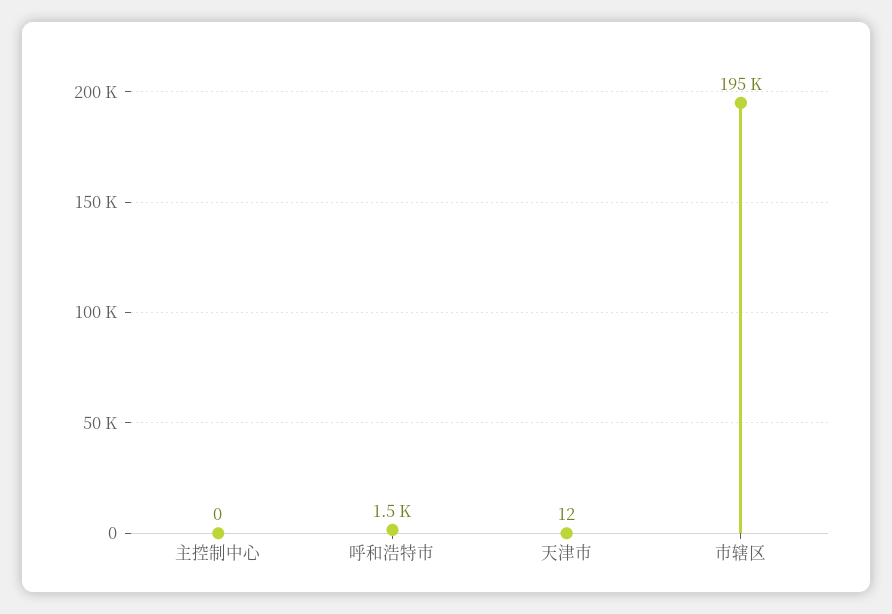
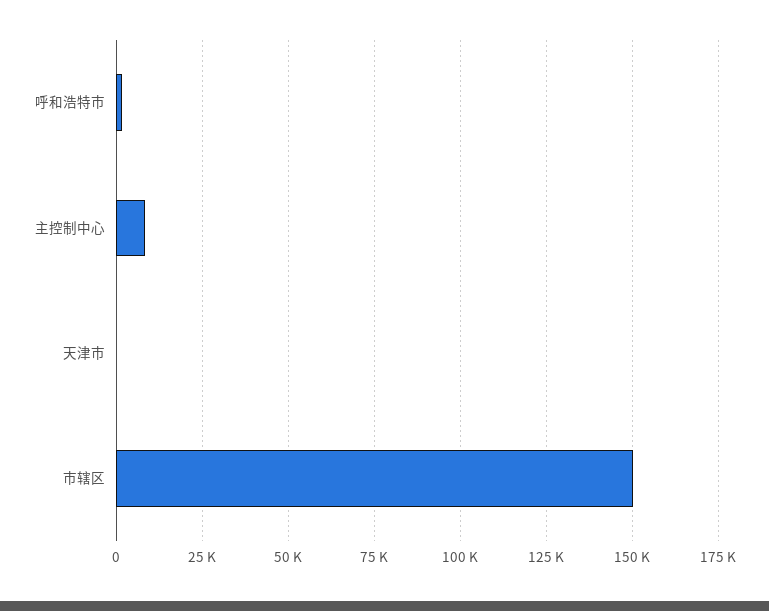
  {
-   "主控制中心": 0,
+   "主控制中心": 7500,
    "呼和浩特市": 1500,
    "天津市": 12,
-   "市辖区": 195000
+   "市辖区": 150000
  }

